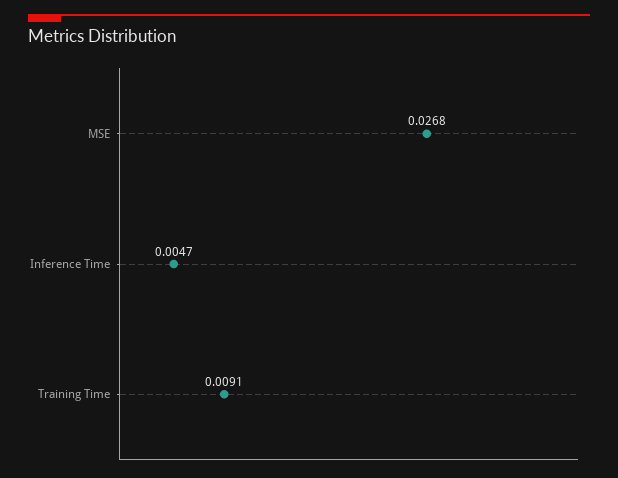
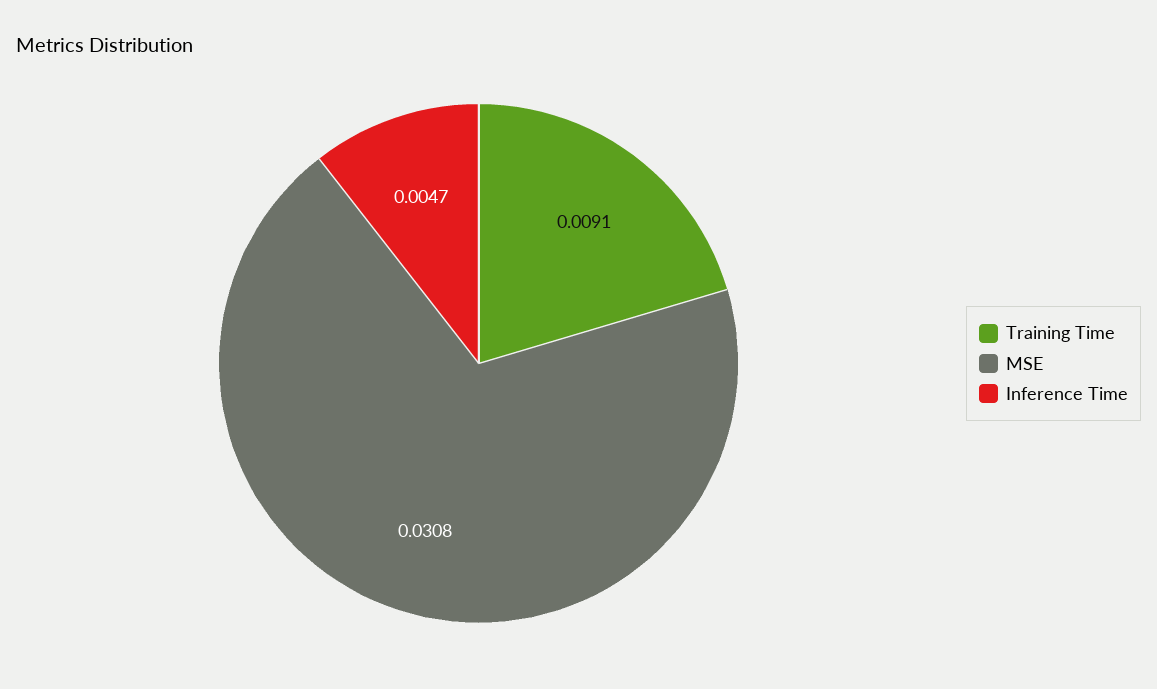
  {
-   "MSE": 0.0268,
+   "MSE": 0.0308,
    "Inference Time": 0.0047,
    "Training Time": 0.0091
  }

